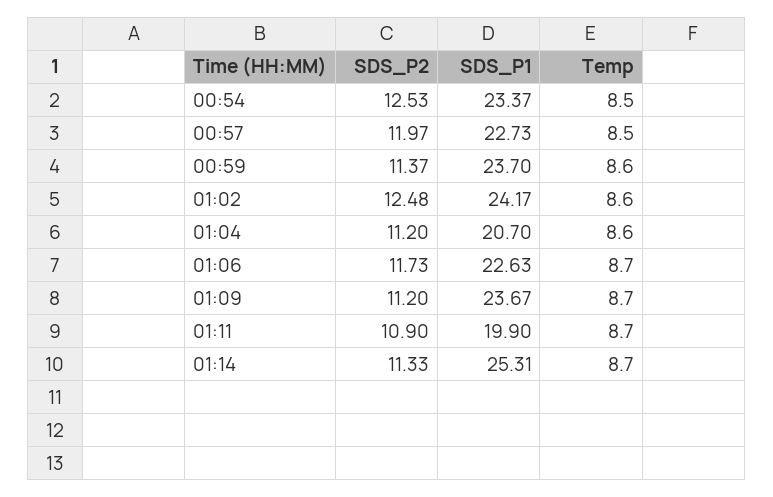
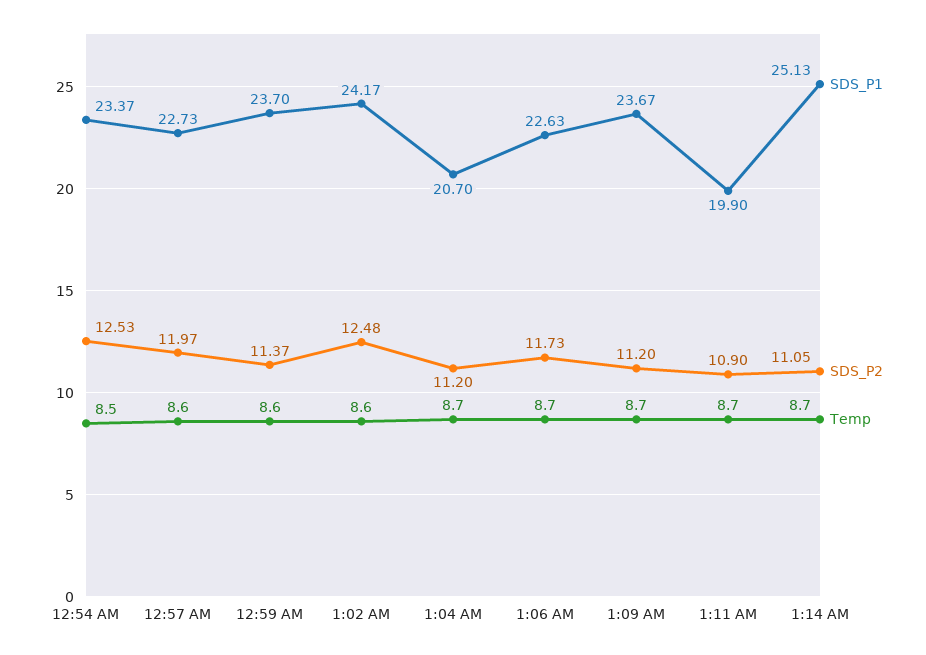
  {
    "SDS_P2": {
      "00:54": 12.53,
      "00:57": 11.97,
      "00:59": 11.37,
      "01:02": 12.48,
      "01:04": 11.2,
      "01:06": 11.73,
      "01:09": 11.2,
      "01:11": 10.9,
-     "01:14": 11.33
+     "01:14": 11.05
    },
    "SDS_P1": {
      "00:54": 23.37,
      "00:57": 22.73,
      "00:59": 23.7,
      "01:02": 24.17,
      "01:04": 20.7,
      "01:06": 22.63,
      "01:09": 23.67,
      "01:11": 19.9,
-     "01:14": 25.31
+     "01:14": 25.13
    },
    "Temp": {
      "00:54": 8.5,
-     "00:57": 8.5,
+     "00:57": 8.6,
      "00:59": 8.6,
      "01:02": 8.6,
-     "01:04": 8.6,
+     "01:04": 8.7,
      "01:06": 8.7,
      "01:09": 8.7,
      "01:11": 8.7,
      "01:14": 8.7
    }
  }

